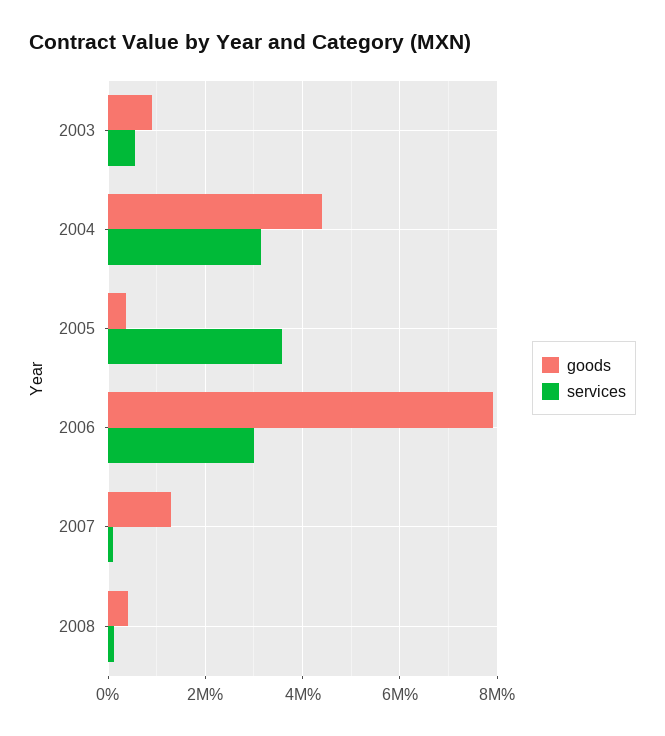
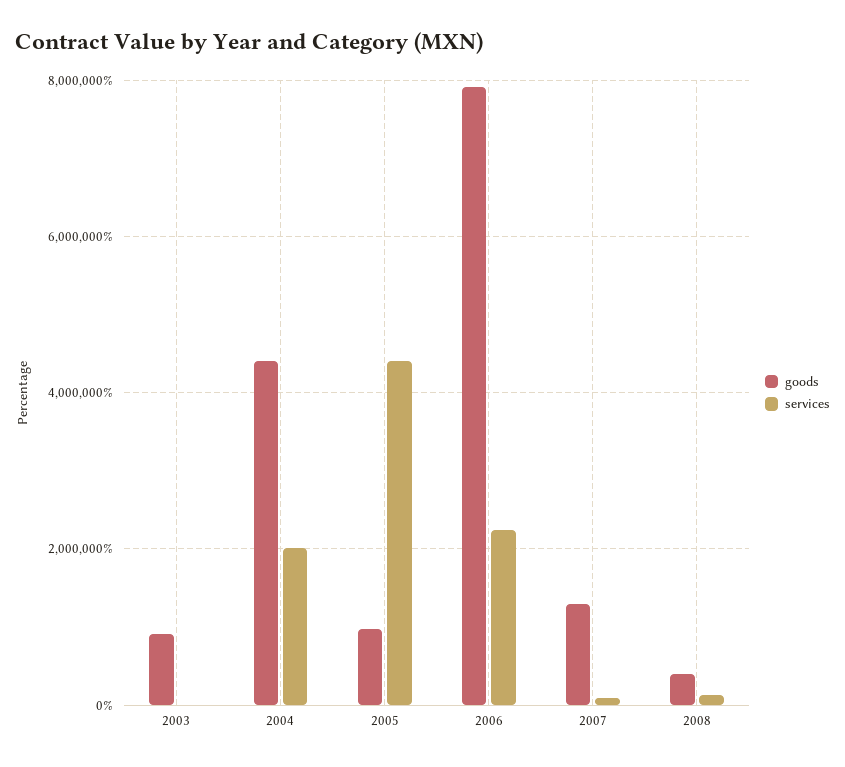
  {
    "goods": {
      "2003": 1000000,
      "2004": 4400000,
-     "2005": 400000,
+     "2005": 1000000,
      "2006": 8000000,
      "2007": 1200000,
      "2008": 400000
    },
    "services": {
-     "2003": 600000,
+     "2003": 0,
-     "2004": 3200000,
+     "2004": 2000000,
-     "2005": 3600000,
+     "2005": 4400000,
-     "2006": 3000000,
+     "2006": 2200000,
      "2007": 0,
      "2008": 200000
    }
  }

